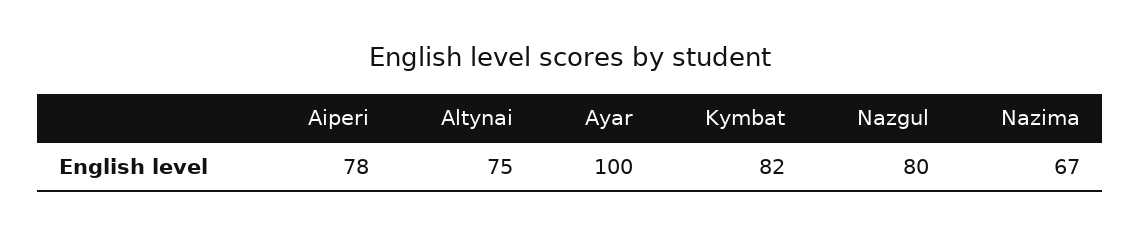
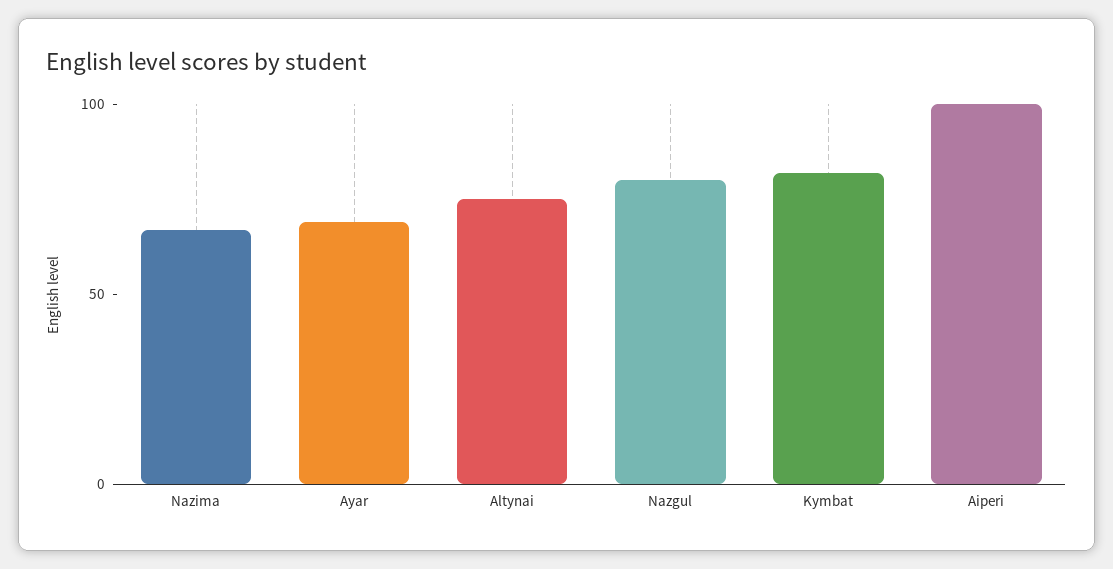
  {
-   "Aiperi": 78,
+   "Aiperi": 100,
    "Altynai": 75,
-   "Ayar": 100,
+   "Ayar": 70,
    "Kymbat": 82,
    "Nazgul": 80,
    "Nazima": 67
  }

